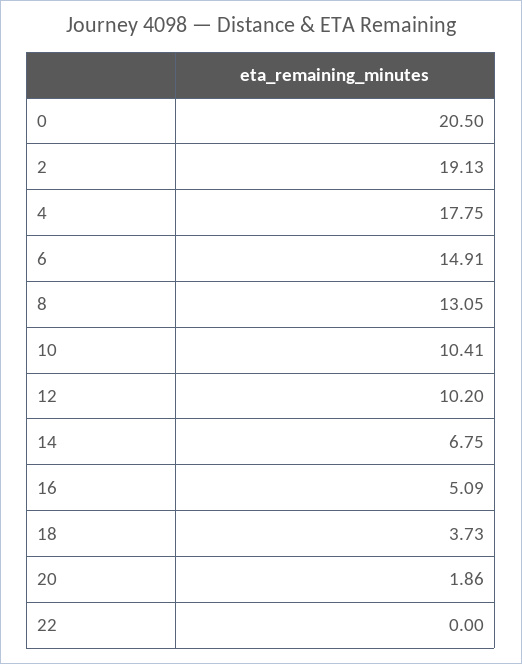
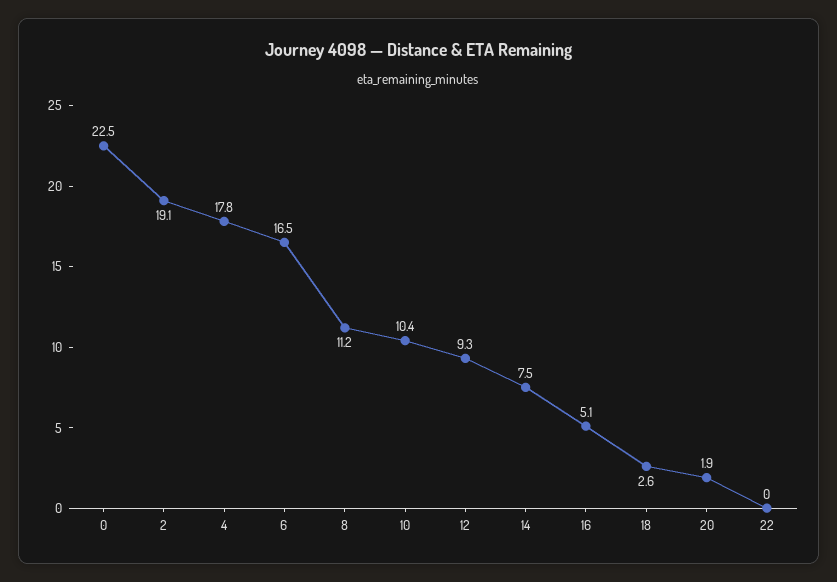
  {
-   "0": 20.5,
+   "0": 22.5,
    "2": 19.13,
    "4": 17.75,
-   "6": 14.91,
+   "6": 16.5,
-   "8": 13.05,
+   "8": 11.2,
    "10": 10.41,
-   "12": 10.2,
+   "12": 9.3,
-   "14": 6.75,
+   "14": 7.5,
    "16": 5.09,
-   "18": 3.73,
+   "18": 2.6,
    "20": 1.86,
    "22": 0
  }

